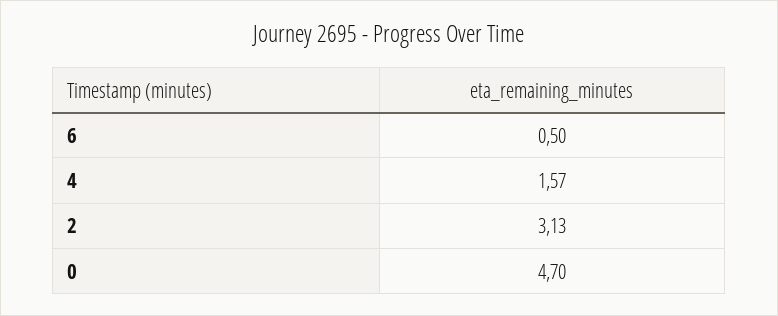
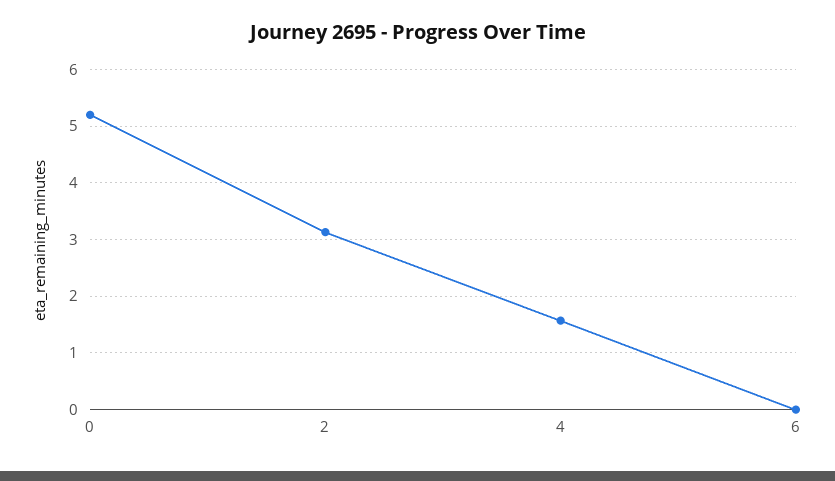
  {
-   "6": 0.5,
+   "6": 0,
    "4": 1.57,
    "2": 3.13,
-   "0": 4.7
+   "0": 5.2
  }

